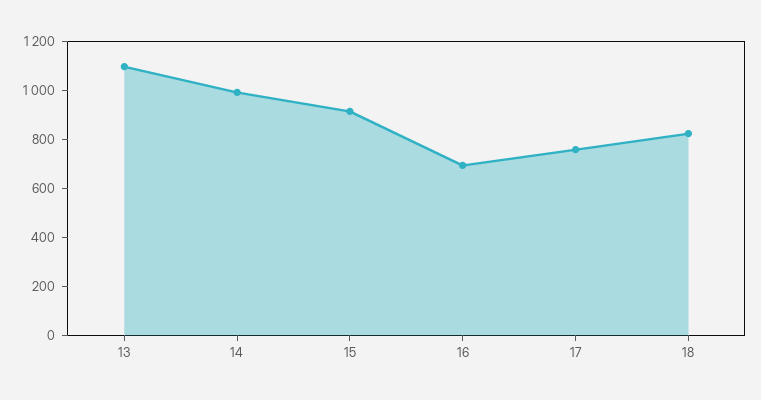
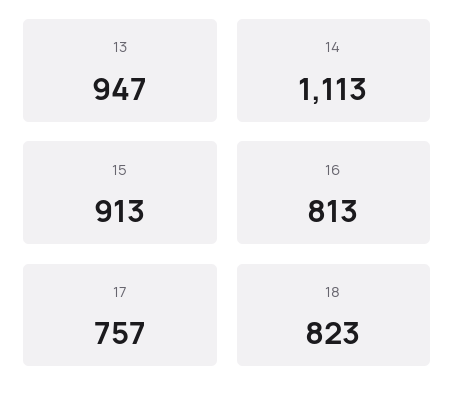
  {
-   "13": 1100,
+   "13": 947,
-   "14": 1000,
+   "14": 1113,
    "15": 913,
-   "16": 700,
+   "16": 813,
    "17": 757,
    "18": 823
  }

